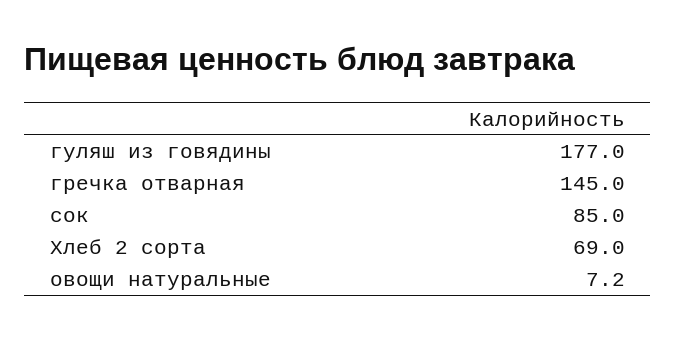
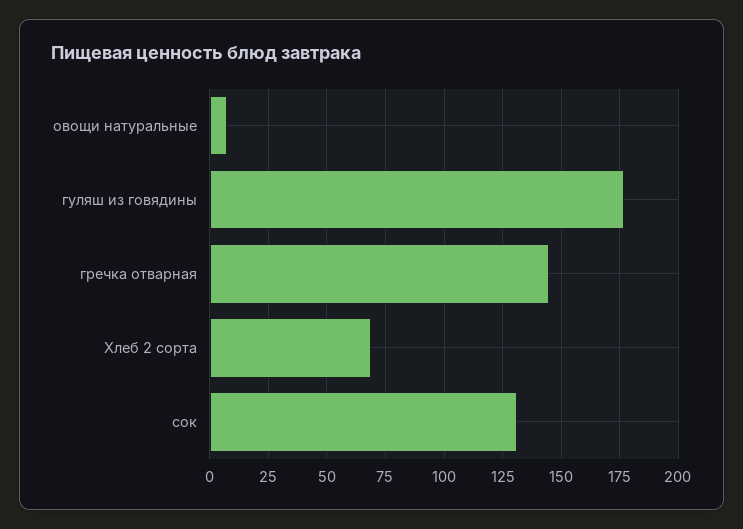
  {
    "гуляш из говядины": 177,
    "гречка отварная": 145,
-   "сок": 85,
+   "сок": 130,
    "Хлеб 2 сорта": 69,
    "овощи натуральные": 7.2
  }

